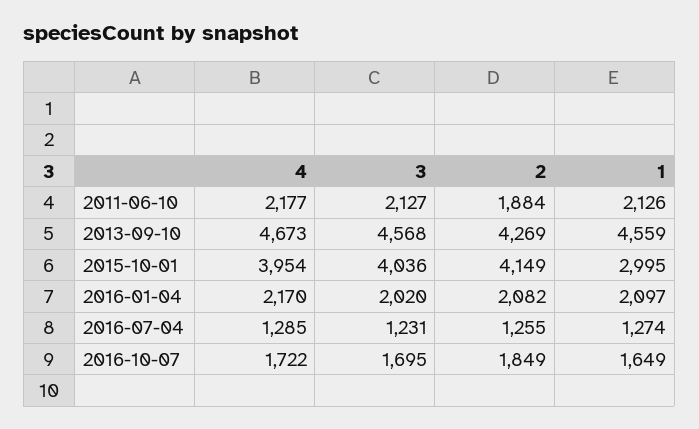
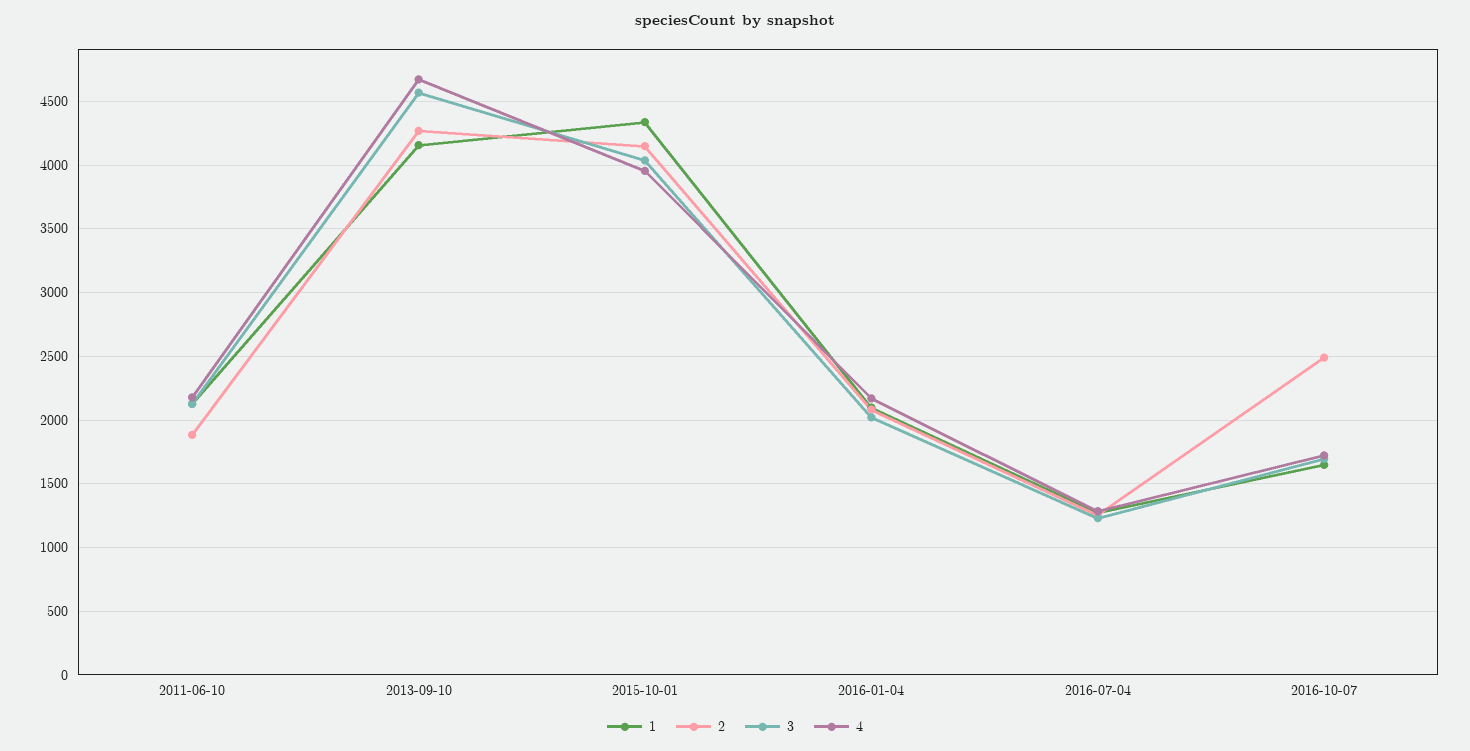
  {
    "4": {
      "2011-06-10": 2177,
      "2013-09-10": 4673,
      "2015-10-01": 3954,
      "2016-01-04": 2170,
      "2016-07-04": 1285,
      "2016-10-07": 1722
    },
    "3": {
      "2011-06-10": 2127,
      "2013-09-10": 4568,
      "2015-10-01": 4036,
      "2016-01-04": 2020,
      "2016-07-04": 1231,
      "2016-10-07": 1695
    },
    "2": {
      "2011-06-10": 1884,
      "2013-09-10": 4269,
      "2015-10-01": 4149,
      "2016-01-04": 2082,
      "2016-07-04": 1255,
-     "2016-10-07": 1849
+     "2016-10-07": 2500
    },
    "1": {
      "2011-06-10": 2126,
-     "2013-09-10": 4559,
+     "2013-09-10": 4150,
-     "2015-10-01": 2995,
+     "2015-10-01": 4350,
      "2016-01-04": 2097,
      "2016-07-04": 1274,
      "2016-10-07": 1649
    }
  }

